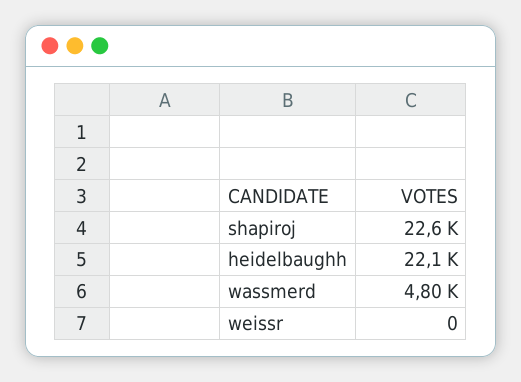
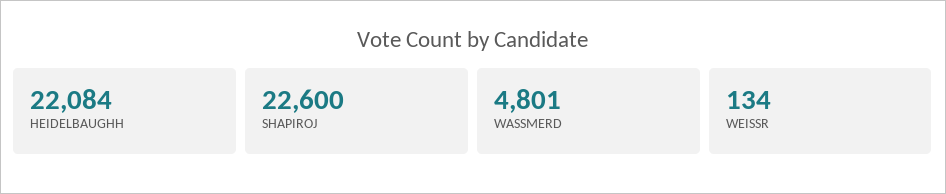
  {
    "shapiroj": 22600,
    "heidelbaughh": 22084,
    "wassmerd": 4801,
-   "weissr": 0
+   "weissr": 134
  }

